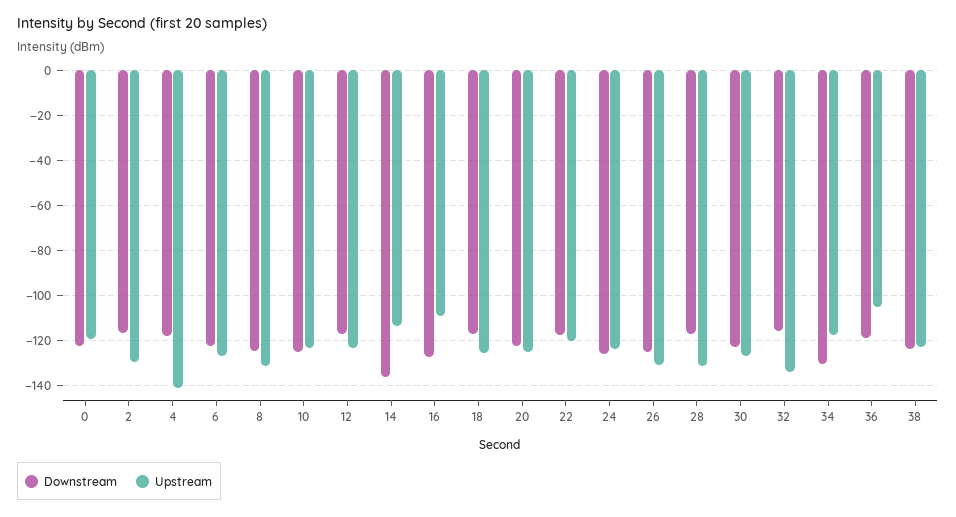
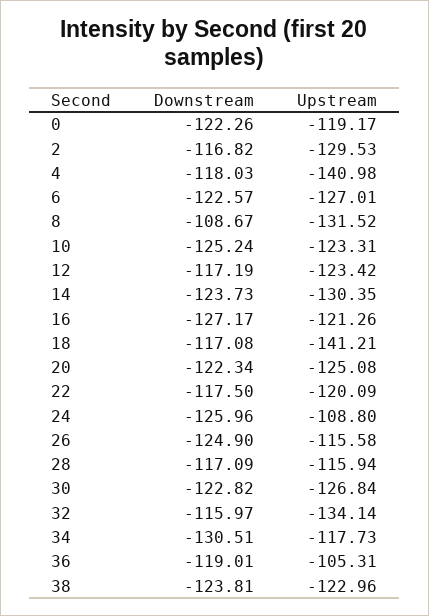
  {
    "Downstream": {
      "0": -122.26,
      "2": -116.82,
      "4": -118.03,
      "6": -122.57,
-     "8": -125,
+     "8": -108.67,
      "10": -125.24,
      "12": -117.19,
-     "14": -135,
+     "14": -123.73,
      "16": -127.17,
      "18": -117.08,
      "20": -122.34,
      "22": -117.5,
      "24": -125.96,
      "26": -124.9,
      "28": -117.09,
      "30": -122.82,
      "32": -115.97,
      "34": -130.51,
      "36": -119.01,
      "38": -123.81
    },
    "Upstream": {
      "0": -119.17,
      "2": -129.53,
      "4": -140.98,
      "6": -127.01,
      "8": -131.52,
      "10": -123.31,
      "12": -123.42,
-     "14": -115,
+     "14": -130.35,
-     "16": -110,
+     "16": -121.26,
-     "18": -125,
+     "18": -141.21,
      "20": -125.08,
      "22": -120.09,
-     "24": -125,
+     "24": -108.8,
-     "26": -130,
+     "26": -115.58,
-     "28": -130,
+     "28": -115.94,
      "30": -126.84,
      "32": -134.14,
      "34": -117.73,
      "36": -105.31,
      "38": -122.96
    }
  }

